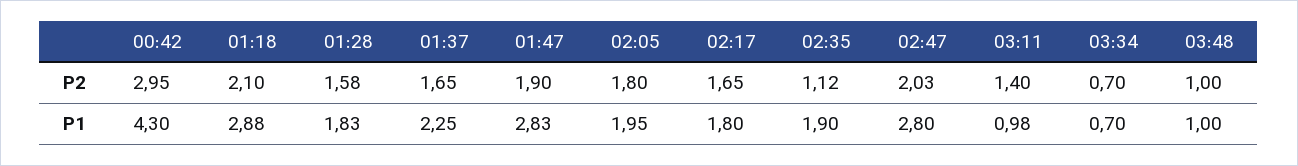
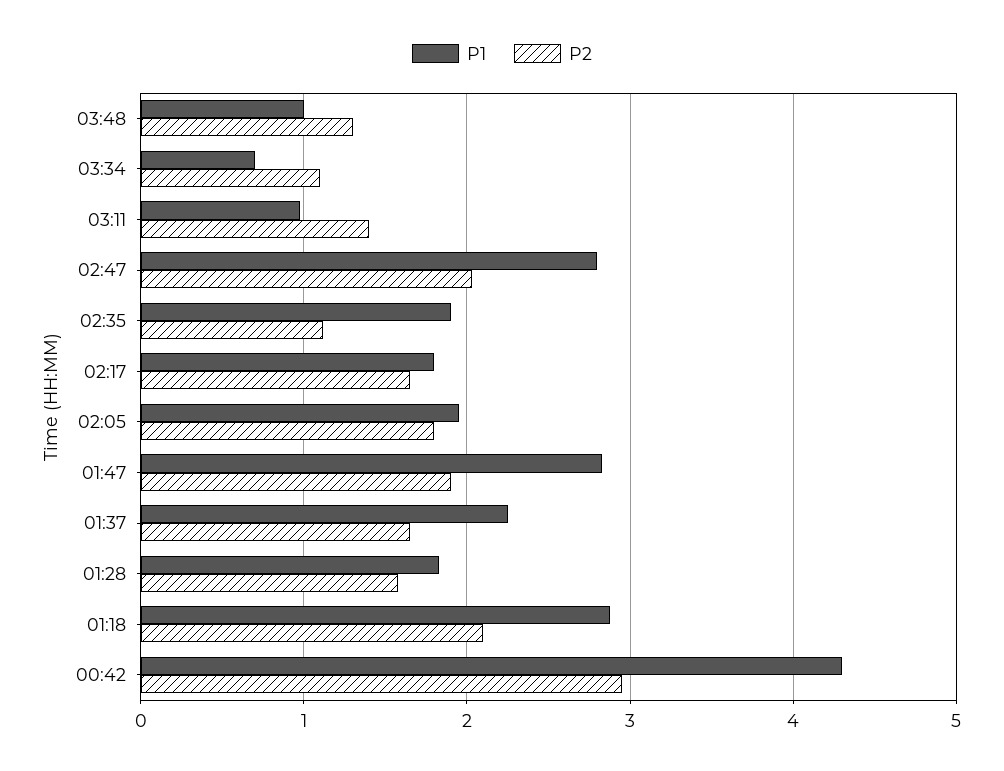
  {
    "P2": {
      "00:42": 2.95,
      "01:18": 2.1,
      "01:28": 1.58,
      "01:37": 1.65,
      "01:47": 1.9,
      "02:05": 1.8,
      "02:17": 1.65,
      "02:35": 1.12,
      "02:47": 2.03,
      "03:11": 1.4,
-     "03:34": 0.7,
+     "03:34": 1.1,
-     "03:48": 1
+     "03:48": 1.3
    },
    "P1": {
      "00:42": 4.3,
      "01:18": 2.88,
      "01:28": 1.83,
      "01:37": 2.25,
      "01:47": 2.83,
      "02:05": 1.95,
      "02:17": 1.8,
      "02:35": 1.9,
      "02:47": 2.8,
      "03:11": 0.98,
      "03:34": 0.7,
      "03:48": 1
    }
  }

